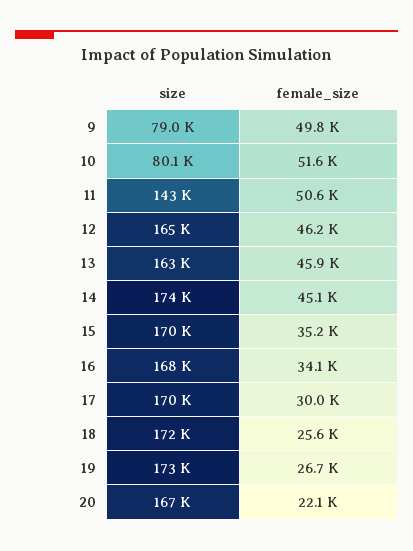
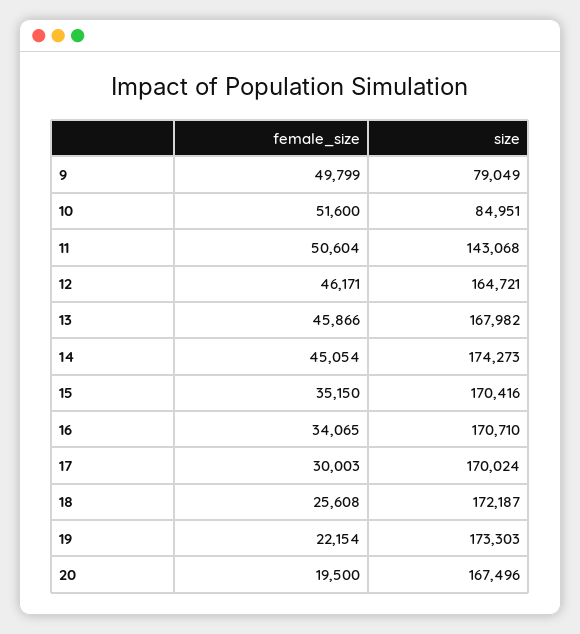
  {
    "size": {
      "9": 79049,
-     "10": 80100,
+     "10": 84951,
      "11": 143068,
      "12": 164721,
-     "13": 163000,
+     "13": 167982,
      "14": 174273,
      "15": 170416,
-     "16": 168000,
+     "16": 170710,
      "17": 170024,
      "18": 172187,
      "19": 173303,
      "20": 167496
    },
    "female_size": {
      "9": 49799,
      "10": 51600,
      "11": 50604,
      "12": 46171,
      "13": 45866,
      "14": 45054,
      "15": 35150,
      "16": 34065,
      "17": 30003,
      "18": 25608,
-     "19": 26700,
+     "19": 22154,
-     "20": 22100
+     "20": 19500
    }
  }

